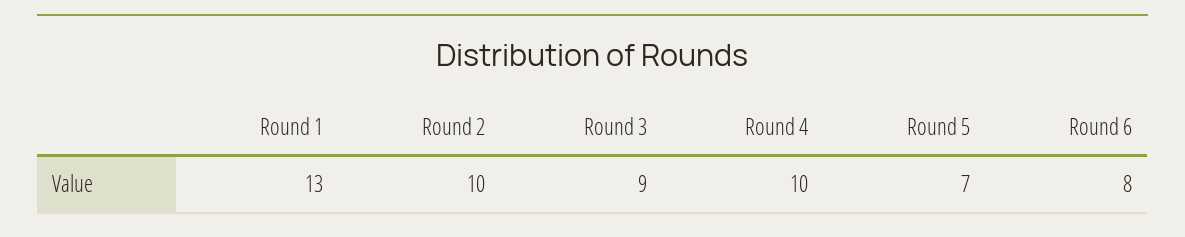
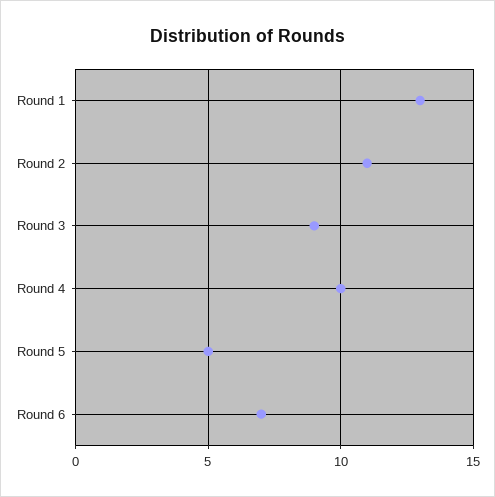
  {
    "Round 1": 13,
-   "Round 2": 10,
+   "Round 2": 11,
    "Round 3": 9,
    "Round 4": 10,
-   "Round 5": 7,
+   "Round 5": 5,
-   "Round 6": 8
+   "Round 6": 7
  }

